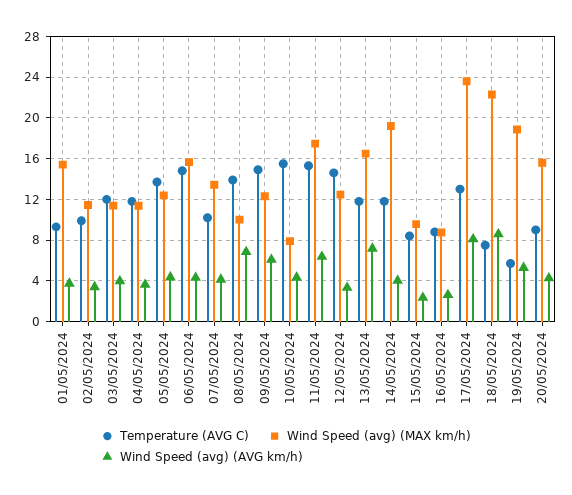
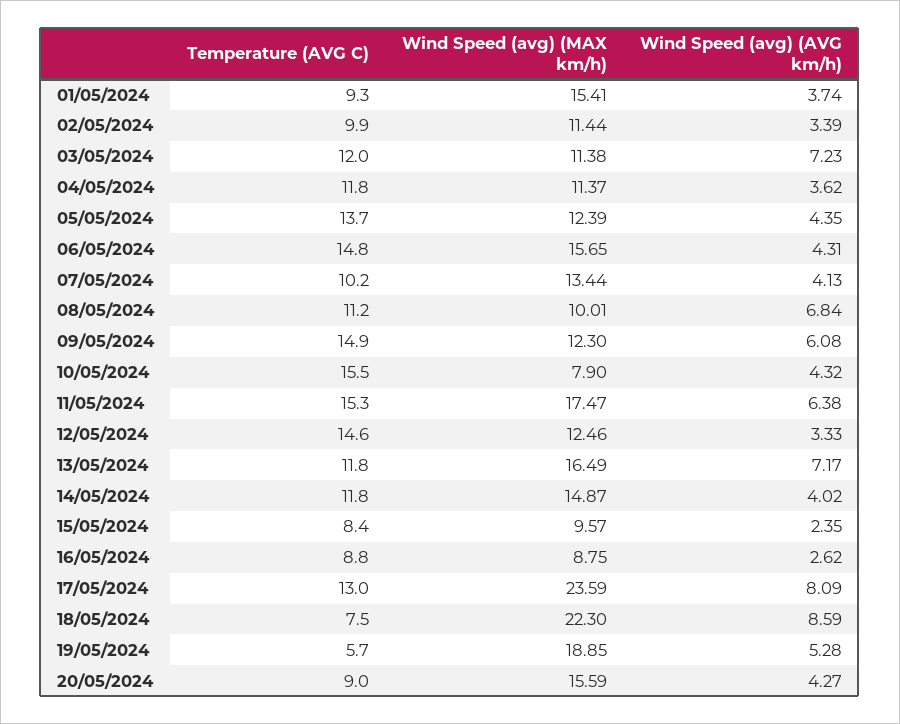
  {
    "Temperature (AVG C)": {
      "01/05/2024": 9.3,
      "02/05/2024": 9.9,
      "03/05/2024": 12,
      "04/05/2024": 11.8,
      "05/05/2024": 13.7,
      "06/05/2024": 14.8,
      "07/05/2024": 10.2,
-     "08/05/2024": 14,
+     "08/05/2024": 11.2,
      "09/05/2024": 14.9,
      "10/05/2024": 15.5,
      "11/05/2024": 15.3,
      "12/05/2024": 14.6,
      "13/05/2024": 11.8,
      "14/05/2024": 11.8,
      "15/05/2024": 8.4,
      "16/05/2024": 8.8,
      "17/05/2024": 13,
      "18/05/2024": 7.5,
      "19/05/2024": 5.7,
      "20/05/2024": 9
    },
    "Wind Speed (avg) (MAX km/h)": {
      "01/05/2024": 15.41,
      "02/05/2024": 11.44,
      "03/05/2024": 11.38,
      "04/05/2024": 11.37,
      "05/05/2024": 12.39,
      "06/05/2024": 15.65,
      "07/05/2024": 13.44,
      "08/05/2024": 10.01,
      "09/05/2024": 12.3,
      "10/05/2024": 7.9,
      "11/05/2024": 17.47,
      "12/05/2024": 12.46,
      "13/05/2024": 16.49,
-     "14/05/2024": 19,
+     "14/05/2024": 14.87,
      "15/05/2024": 9.57,
      "16/05/2024": 8.75,
      "17/05/2024": 23.59,
      "18/05/2024": 22.3,
      "19/05/2024": 18.85,
      "20/05/2024": 15.59
    },
    "Wind Speed (avg) (AVG km/h)": {
      "01/05/2024": 3.74,
      "02/05/2024": 3.39,
-     "03/05/2024": 4,
+     "03/05/2024": 7.23,
      "04/05/2024": 3.62,
      "05/05/2024": 4.35,
      "06/05/2024": 4.31,
      "07/05/2024": 4.13,
      "08/05/2024": 6.84,
      "09/05/2024": 6.08,
      "10/05/2024": 4.32,
      "11/05/2024": 6.38,
      "12/05/2024": 3.33,
      "13/05/2024": 7.17,
      "14/05/2024": 4.02,
      "15/05/2024": 2.35,
      "16/05/2024": 2.62,
      "17/05/2024": 8.09,
      "18/05/2024": 8.59,
      "19/05/2024": 5.28,
      "20/05/2024": 4.27
    }
  }

